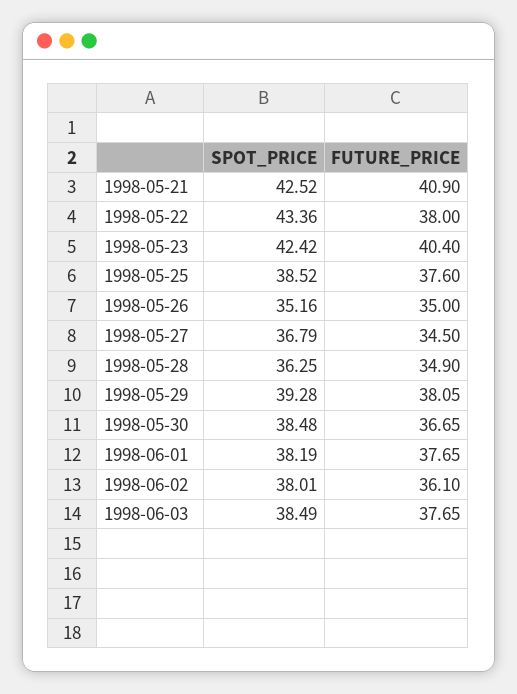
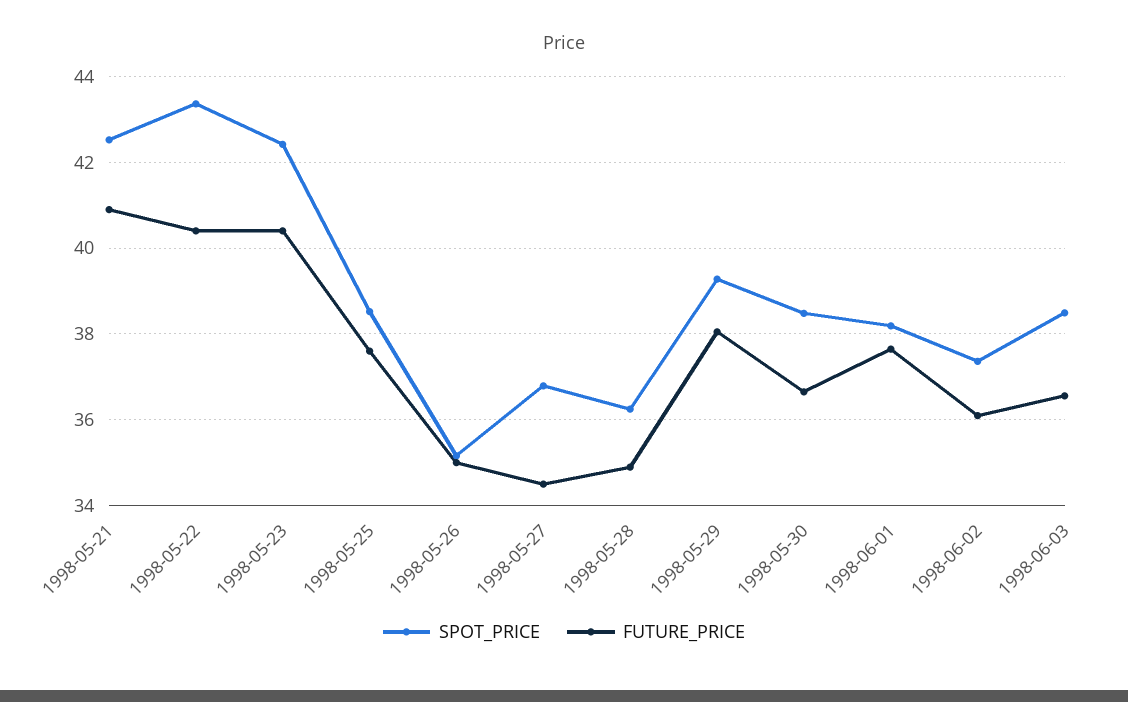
  {
    "SPOT_PRICE": {
      "1998-05-21": 42.52,
      "1998-05-22": 43.36,
      "1998-05-23": 42.42,
      "1998-05-25": 38.52,
      "1998-05-26": 35.16,
      "1998-05-27": 36.79,
      "1998-05-28": 36.25,
      "1998-05-29": 39.28,
      "1998-05-30": 38.48,
      "1998-06-01": 38.19,
-     "1998-06-02": 38.01,
+     "1998-06-02": 37.4,
      "1998-06-03": 38.49
    },
    "FUTURE_PRICE": {
      "1998-05-21": 40.9,
-     "1998-05-22": 38,
+     "1998-05-22": 40.4,
      "1998-05-23": 40.4,
      "1998-05-25": 37.6,
      "1998-05-26": 35,
      "1998-05-27": 34.5,
      "1998-05-28": 34.9,
      "1998-05-29": 38.05,
      "1998-05-30": 36.65,
      "1998-06-01": 37.65,
      "1998-06-02": 36.1,
-     "1998-06-03": 37.65
+     "1998-06-03": 36.6
    }
  }

